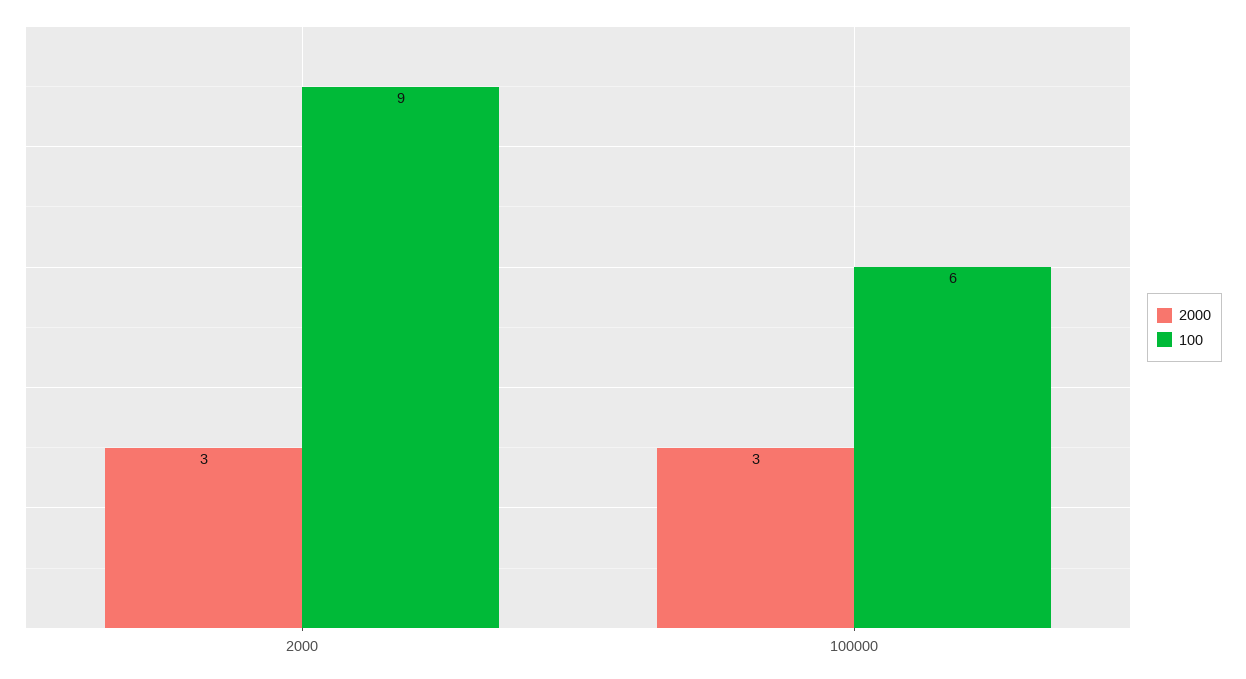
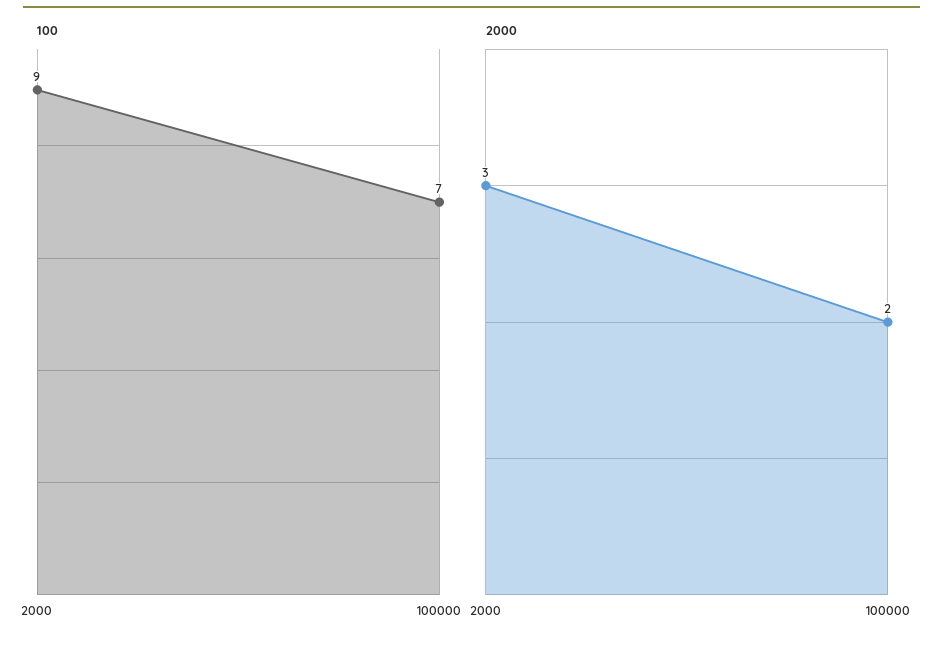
  {
    "2000": {
      "2000": 3,
-     "100000": 3
+     "100000": 2
    },
    "100": {
      "2000": 9,
-     "100000": 6
+     "100000": 7
    }
  }

